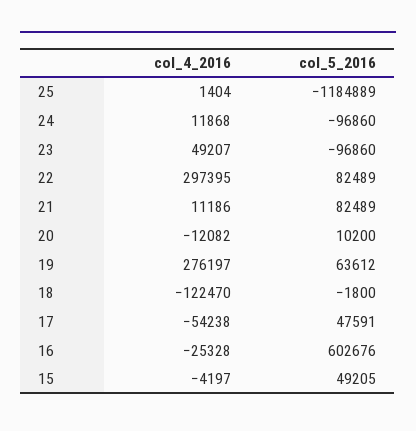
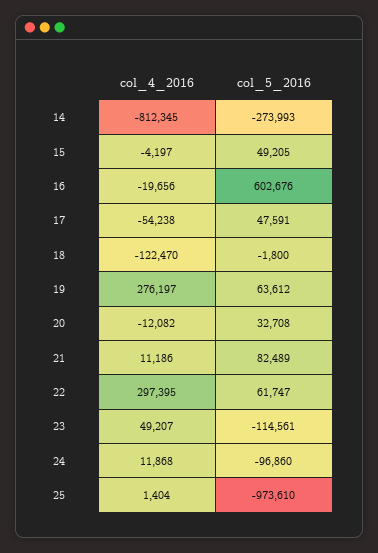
  {
    "col_4_2016": {
      "25": 1404,
      "24": 11868,
      "23": 49207,
      "22": 297395,
      "21": 11186,
      "20": -12082,
      "19": 276197,
      "18": -122470,
      "17": -54238,
-     "16": -25328,
+     "16": -19656,
-     "15": -4197
+     "15": -4197,
+     "14": -812345
    },
    "col_5_2016": {
-     "25": -1184889,
+     "25": -973610,
      "24": -96860,
-     "23": -96860,
+     "23": -114561,
-     "22": 82489,
+     "22": 61747,
      "21": 82489,
-     "20": 10200,
+     "20": 32708,
      "19": 63612,
      "18": -1800,
      "17": 47591,
      "16": 602676,
-     "15": 49205
+     "15": 49205,
+     "14": -273993
    }
  }

